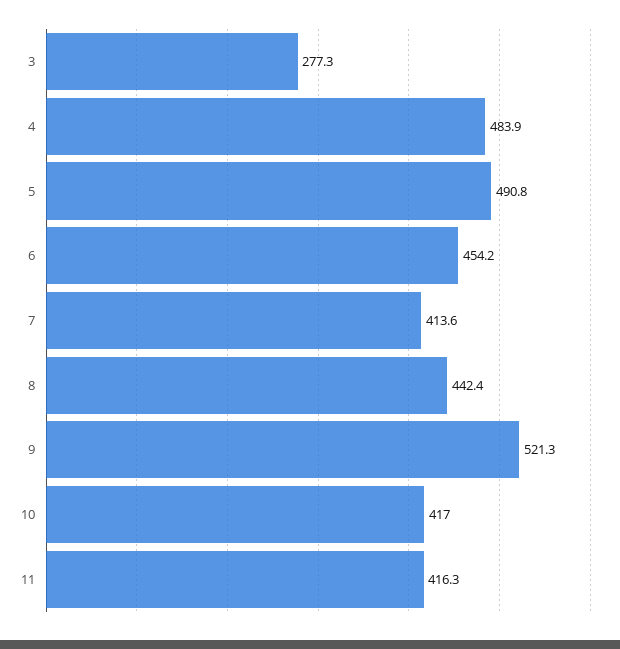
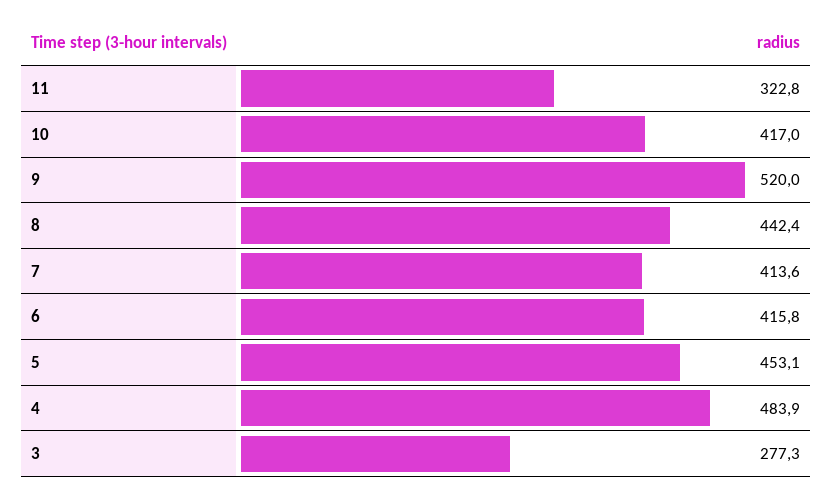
  {
    "3": 277.3,
    "4": 483.9,
-   "5": 490.8,
+   "5": 453.1,
-   "6": 454.2,
+   "6": 415.8,
    "7": 413.6,
    "8": 442.4,
-   "9": 521.3,
+   "9": 520,
    "10": 417,
-   "11": 416.3
+   "11": 322.8
  }

